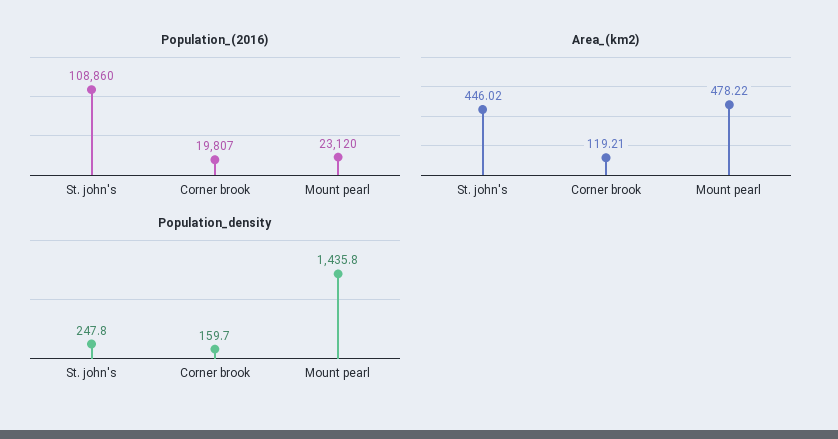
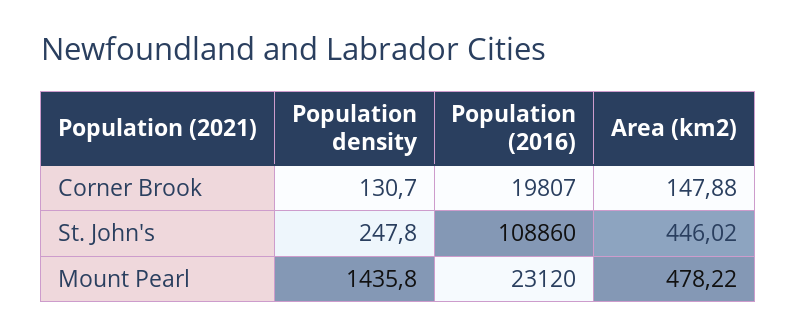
  {
    "Population_(2016)": {
      "St. john's": 108860,
      "Corner brook": 19807,
      "Mount pearl": 23120
    },
    "Area_(km2)": {
      "St. john's": 446.02,
-     "Corner brook": 119.21,
+     "Corner brook": 147.88,
      "Mount pearl": 478.22
    },
    "Population_density": {
      "St. john's": 247.8,
-     "Corner brook": 159.7,
+     "Corner brook": 130.7,
      "Mount pearl": 1435.8
    }
  }

